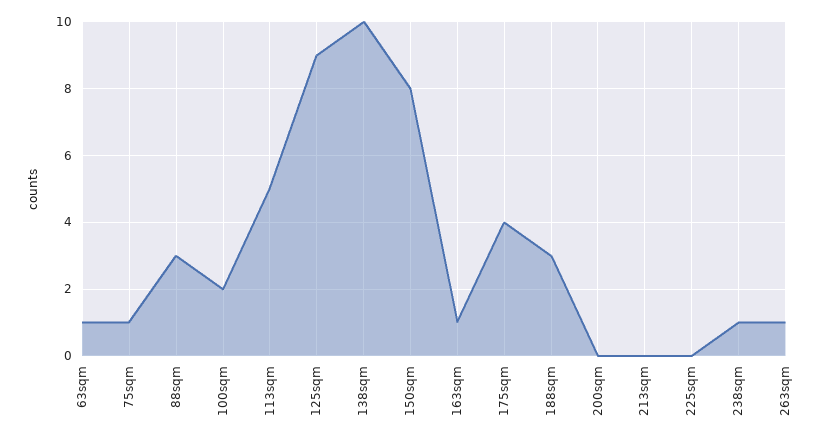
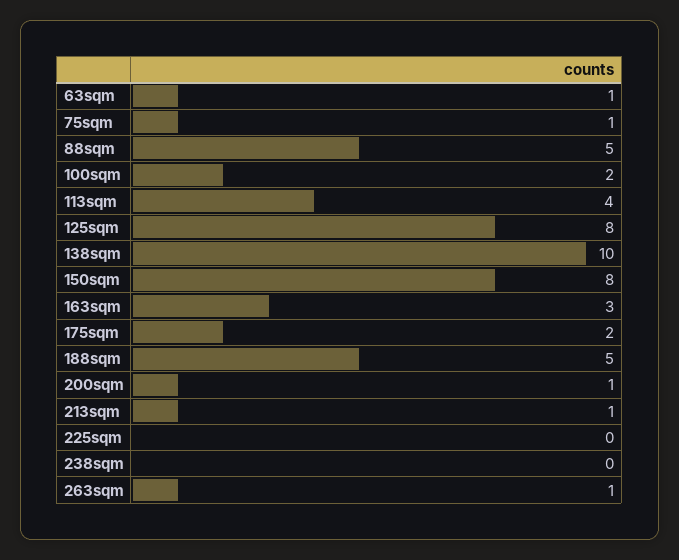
  {
    "63sqm": 1,
    "75sqm": 1,
-   "88sqm": 3,
+   "88sqm": 5,
    "100sqm": 2,
-   "113sqm": 5,
+   "113sqm": 4,
-   "125sqm": 9,
+   "125sqm": 8,
    "138sqm": 10,
    "150sqm": 8,
-   "163sqm": 1,
+   "163sqm": 3,
-   "175sqm": 4,
+   "175sqm": 2,
-   "188sqm": 3,
+   "188sqm": 5,
-   "200sqm": 0,
+   "200sqm": 1,
-   "213sqm": 0,
+   "213sqm": 1,
    "225sqm": 0,
-   "238sqm": 1,
+   "238sqm": 0,
    "263sqm": 1
  }

